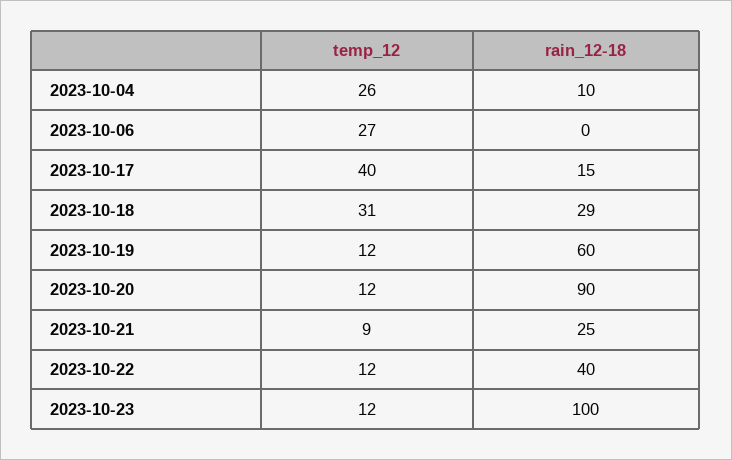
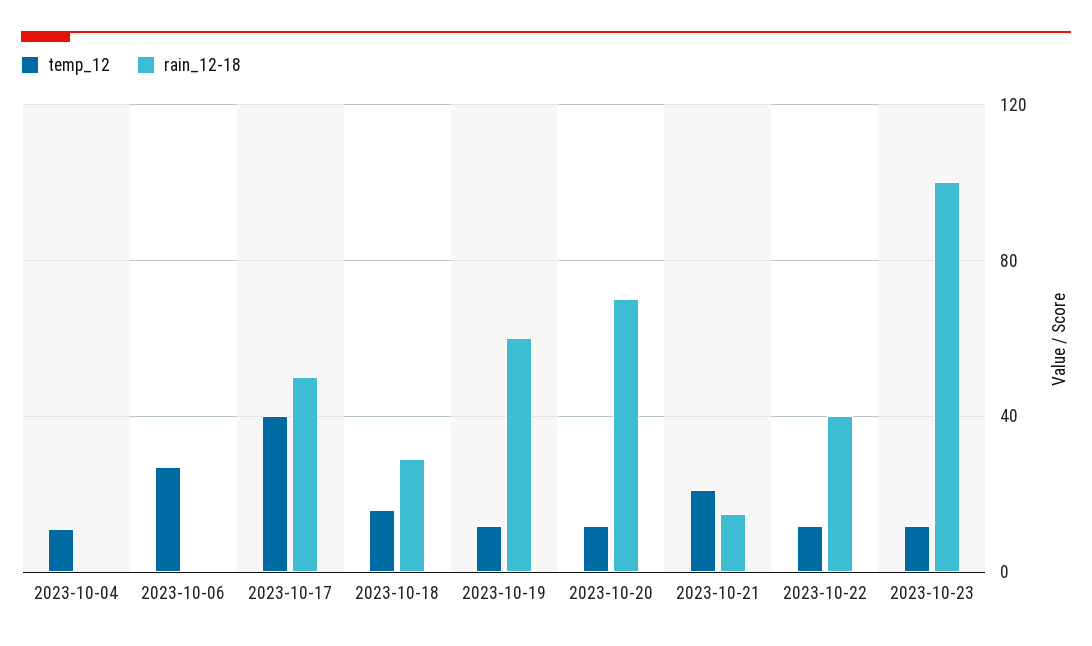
  {
    "temp_12": {
-     "2023-10-04": 26,
+     "2023-10-04": 10,
      "2023-10-06": 27,
      "2023-10-17": 40,
-     "2023-10-18": 31,
+     "2023-10-18": 15,
      "2023-10-19": 12,
      "2023-10-20": 12,
-     "2023-10-21": 9,
+     "2023-10-21": 20,
      "2023-10-22": 12,
      "2023-10-23": 12
    },
    "rain_12-18": {
-     "2023-10-04": 10,
+     "2023-10-04": 0,
      "2023-10-06": 0,
-     "2023-10-17": 15,
+     "2023-10-17": 50,
      "2023-10-18": 29,
      "2023-10-19": 60,
-     "2023-10-20": 90,
+     "2023-10-20": 70,
-     "2023-10-21": 25,
+     "2023-10-21": 15,
      "2023-10-22": 40,
      "2023-10-23": 100
    }
  }

